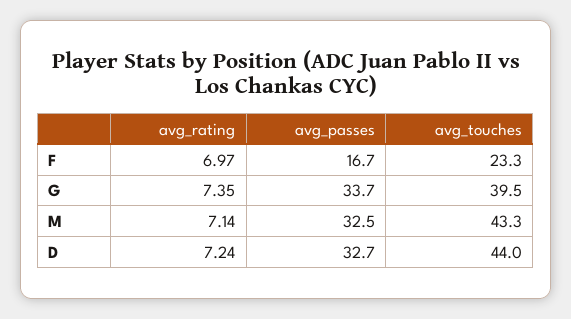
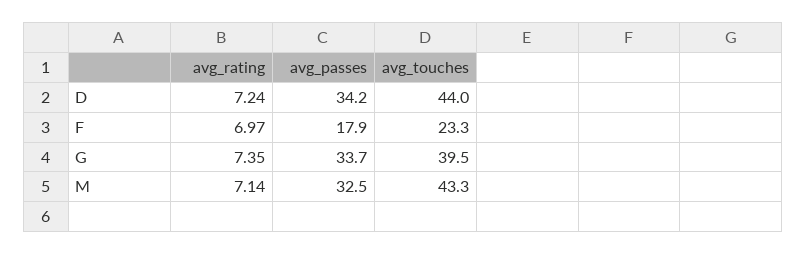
  {
    "avg_rating": {
      "F": 6.97,
      "G": 7.35,
      "M": 7.14,
      "D": 7.24
    },
    "avg_passes": {
-     "F": 16.7,
+     "F": 17.9,
      "G": 33.7,
      "M": 32.5,
-     "D": 32.7
+     "D": 34.2
    },
    "avg_touches": {
      "F": 23.3,
      "G": 39.5,
      "M": 43.3,
      "D": 44
    }
  }

